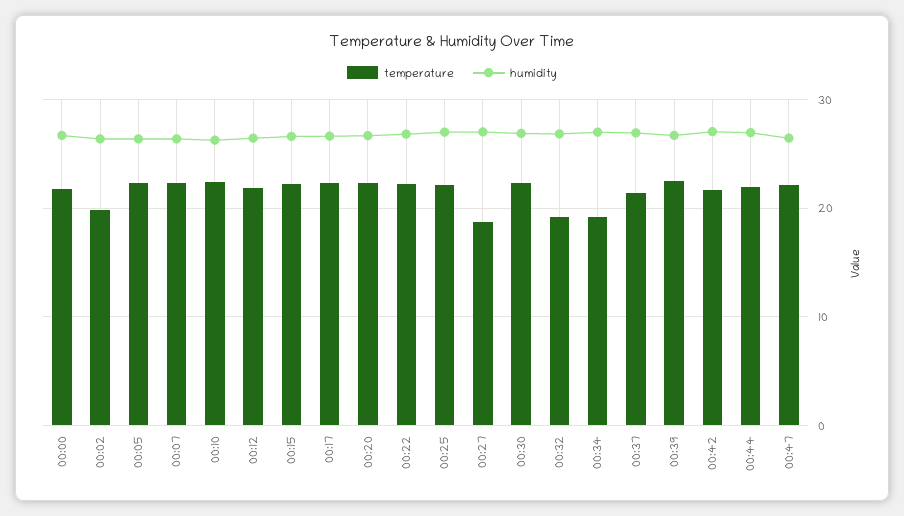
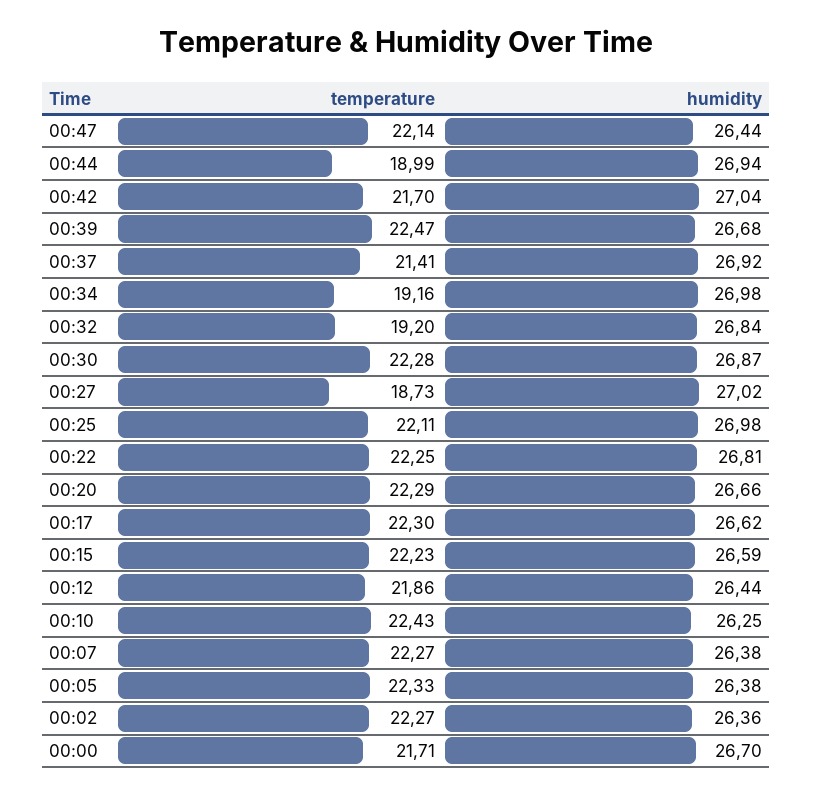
  {
    "temperature": {
      "00:00": 21.71,
-     "00:02": 20,
+     "00:02": 22.27,
      "00:05": 22.33,
      "00:07": 22.27,
      "00:10": 22.43,
      "00:12": 21.86,
      "00:15": 22.23,
      "00:17": 22.3,
      "00:20": 22.29,
      "00:22": 22.25,
      "00:25": 22.11,
      "00:27": 18.73,
      "00:30": 22.28,
      "00:32": 19.2,
      "00:34": 19.16,
      "00:37": 21.41,
      "00:39": 22.47,
      "00:42": 21.7,
-     "00:44": 22,
+     "00:44": 18.99,
      "00:47": 22.14
    },
    "humidity": {
      "00:00": 26.7,
      "00:02": 26.36,
      "00:05": 26.38,
      "00:07": 26.38,
      "00:10": 26.25,
      "00:12": 26.44,
      "00:15": 26.59,
      "00:17": 26.62,
      "00:20": 26.66,
      "00:22": 26.81,
      "00:25": 26.98,
      "00:27": 27.02,
      "00:30": 26.87,
      "00:32": 26.84,
      "00:34": 26.98,
      "00:37": 26.92,
      "00:39": 26.68,
      "00:42": 27.04,
      "00:44": 26.94,
      "00:47": 26.44
    }
  }

